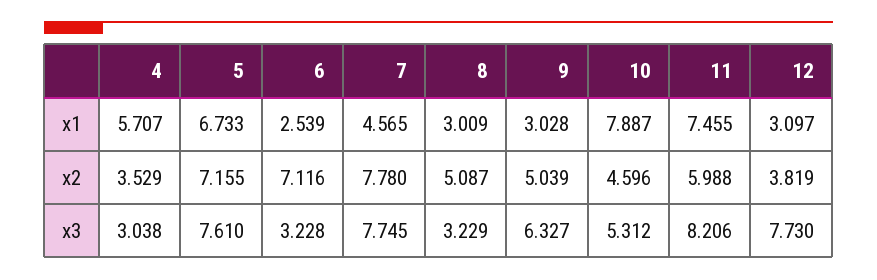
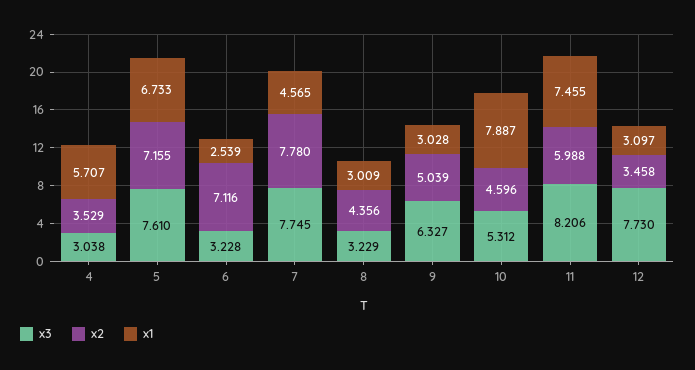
  {
    "x1": {
      "4": 5.707,
      "5": 6.733,
      "6": 2.539,
      "7": 4.565,
      "8": 3.009,
      "9": 3.028,
      "10": 7.887,
      "11": 7.455,
      "12": 3.097
    },
    "x2": {
      "4": 3.529,
      "5": 7.155,
      "6": 7.116,
      "7": 7.78,
-     "8": 5.087,
+     "8": 4.356,
      "9": 5.039,
      "10": 4.596,
      "11": 5.988,
-     "12": 3.819
+     "12": 3.458
    },
    "x3": {
      "4": 3.038,
      "5": 7.61,
      "6": 3.228,
      "7": 7.745,
      "8": 3.229,
      "9": 6.327,
      "10": 5.312,
      "11": 8.206,
      "12": 7.73
    }
  }

